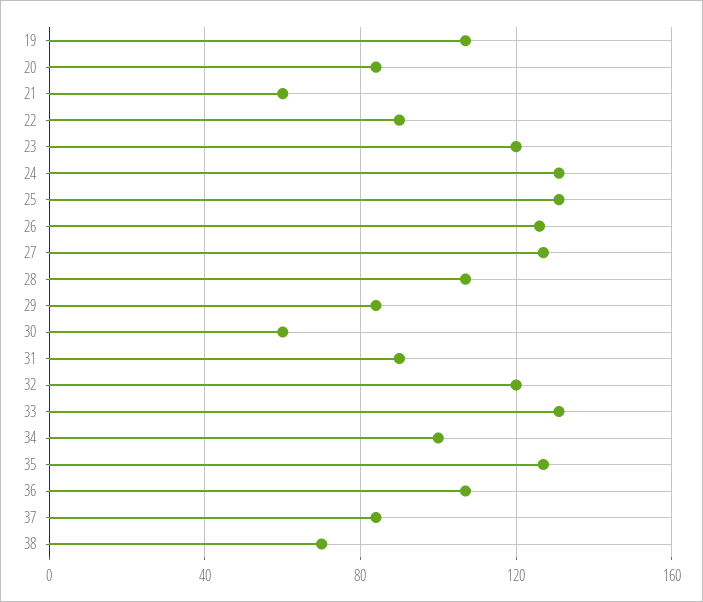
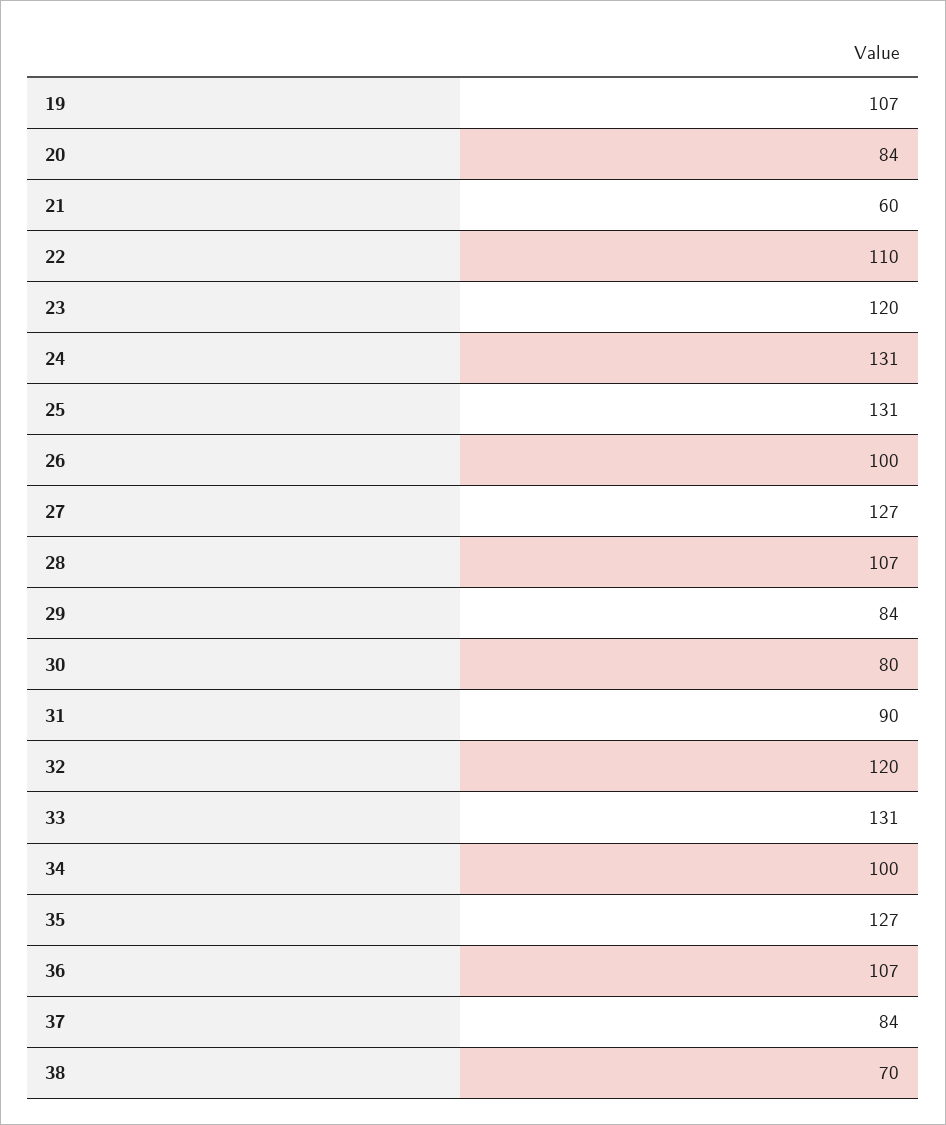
  {
    "19": 107,
    "20": 84,
    "21": 60,
-   "22": 90,
+   "22": 110,
    "23": 120,
    "24": 131,
    "25": 131,
-   "26": 125,
+   "26": 100,
    "27": 127,
    "28": 107,
    "29": 84,
-   "30": 60,
+   "30": 80,
    "31": 90,
    "32": 120,
    "33": 131,
    "34": 100,
    "35": 127,
    "36": 107,
    "37": 84,
    "38": 70
  }

